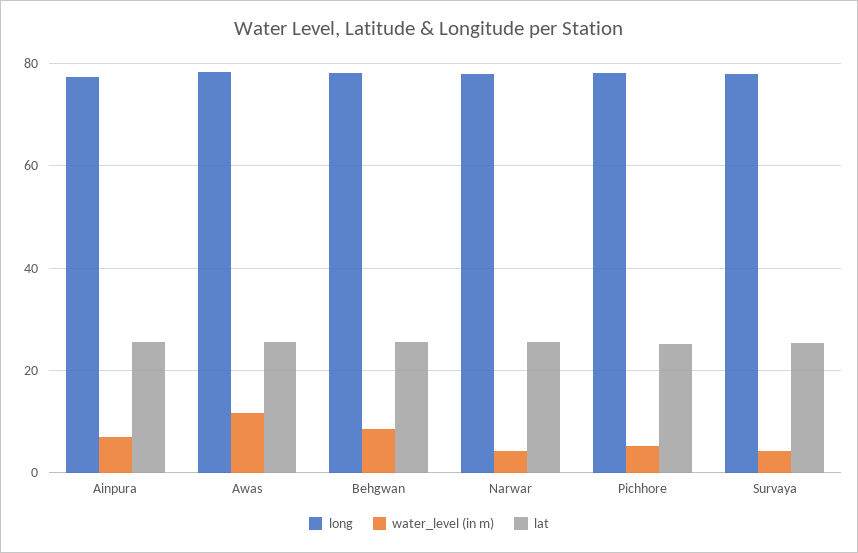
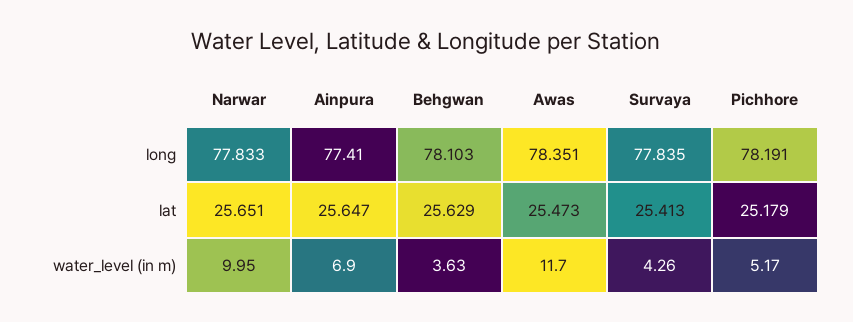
  {
    "long": {
      "Ainpura": 77.41,
      "Awas": 78.351,
      "Behgwan": 78.103,
      "Narwar": 77.833,
      "Pichhore": 78.191,
      "Survaya": 77.835
    },
    "water_level (in m)": {
      "Ainpura": 6.9,
      "Awas": 11.7,
-     "Behgwan": 8,
+     "Behgwan": 3.63,
-     "Narwar": 4,
+     "Narwar": 9.95,
      "Pichhore": 5.17,
      "Survaya": 4.26
    },
    "lat": {
      "Ainpura": 25.647,
      "Awas": 25.473,
      "Behgwan": 25.629,
      "Narwar": 25.651,
      "Pichhore": 25.179,
      "Survaya": 25.413
    }
  }

